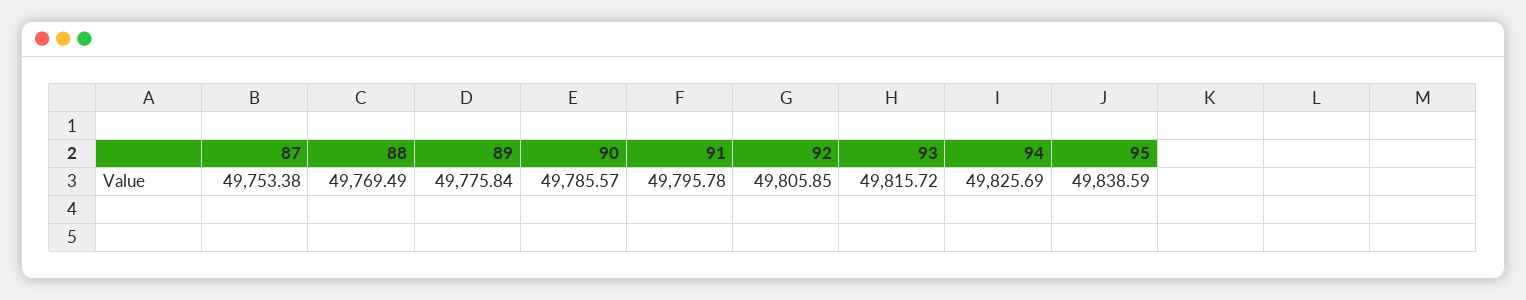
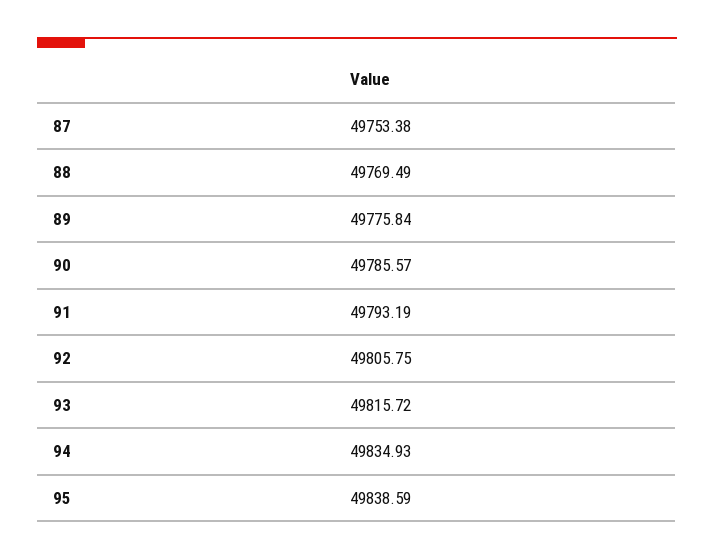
  {
    "87": 49753.38,
    "88": 49769.49,
    "89": 49775.84,
    "90": 49785.57,
-   "91": 49795.78,
+   "91": 49793.19,
-   "92": 49805.85,
+   "92": 49805.75,
    "93": 49815.72,
-   "94": 49825.69,
+   "94": 49834.93,
    "95": 49838.59
  }

